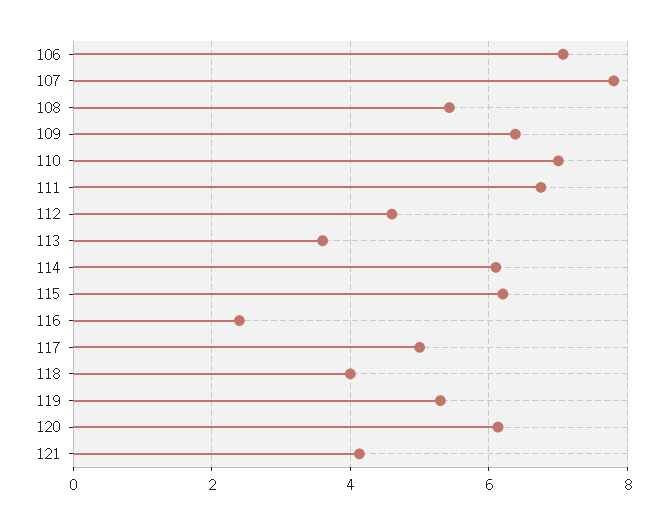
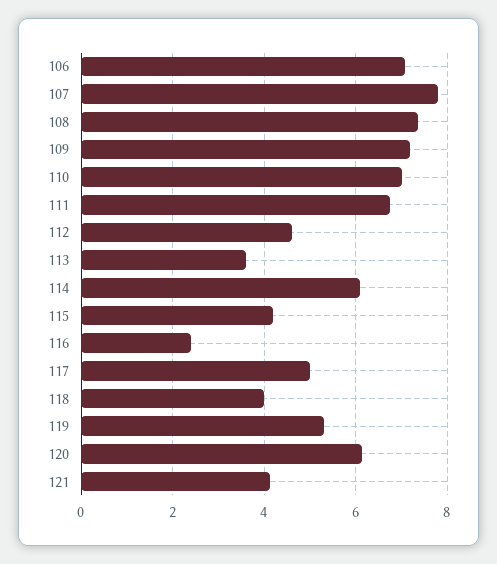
  {
    "106": 7,
    "107": 7.8,
-   "108": 5.4,
+   "108": 7.4,
-   "109": 6.4,
+   "109": 7.2,
    "110": 7,
    "111": 6.8,
    "112": 4.6,
    "113": 3.6,
    "114": 6.2,
-   "115": 6.2,
+   "115": 4.2,
    "116": 2.4,
    "117": 5,
    "118": 4,
    "119": 5.4,
    "120": 6.2,
    "121": 4.2
  }

